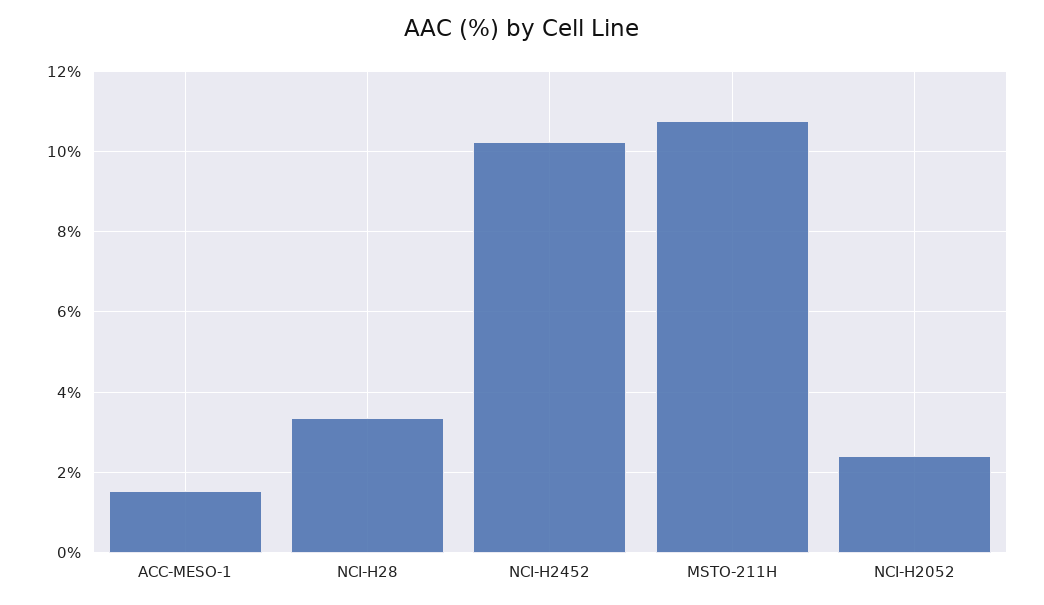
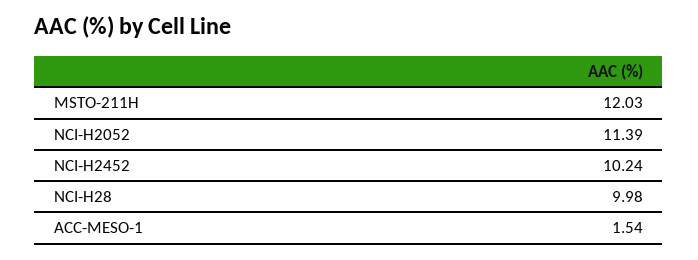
  {
    "ACC-MESO-1": 1.54,
-   "NCI-H28": 3.4,
+   "NCI-H28": 9.98,
    "NCI-H2452": 10.24,
-   "MSTO-211H": 10.8,
+   "MSTO-211H": 12.03,
-   "NCI-H2052": 2.4
+   "NCI-H2052": 11.39
  }

